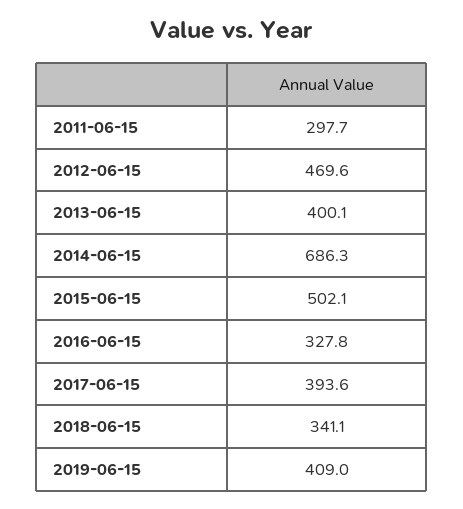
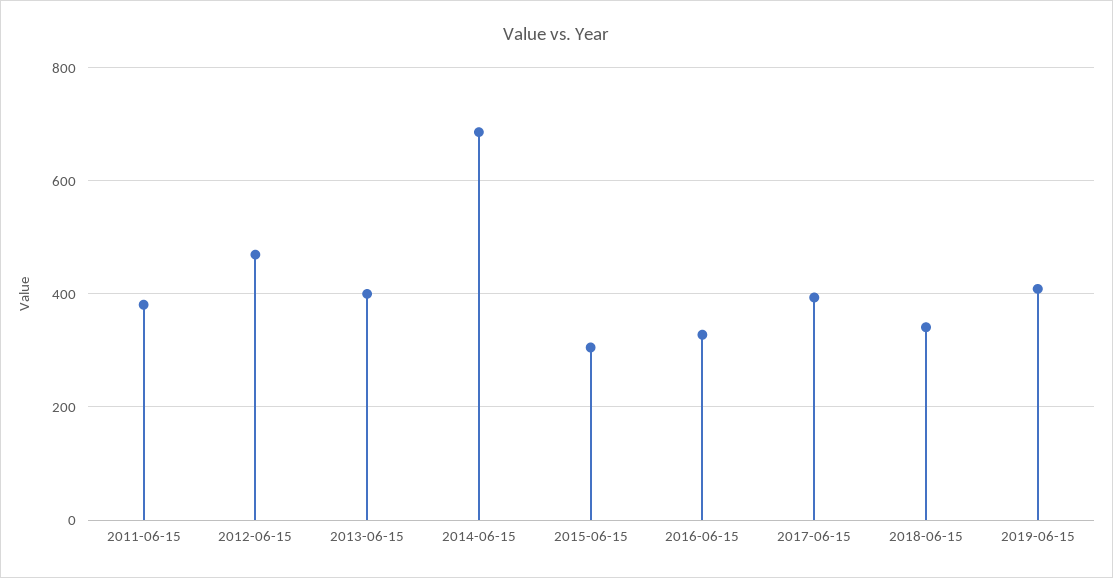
  {
-   "2011-06-15": 297.7,
+   "2011-06-15": 380,
    "2012-06-15": 469.6,
    "2013-06-15": 400.1,
    "2014-06-15": 686.3,
-   "2015-06-15": 502.1,
+   "2015-06-15": 300,
    "2016-06-15": 327.8,
    "2017-06-15": 393.6,
    "2018-06-15": 341.1,
    "2019-06-15": 409
  }

